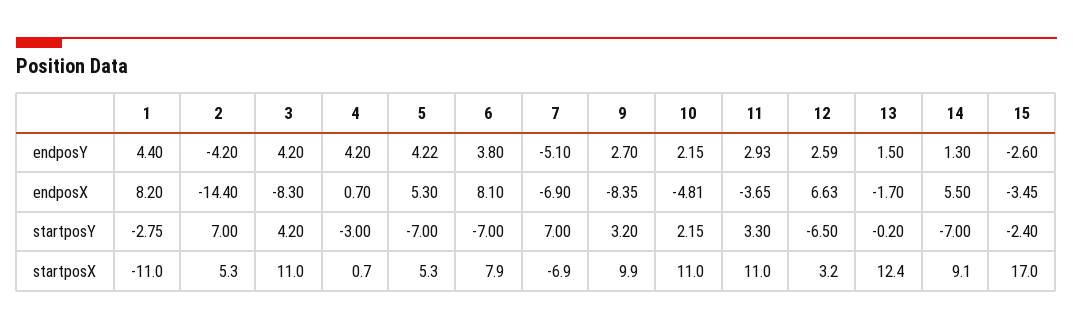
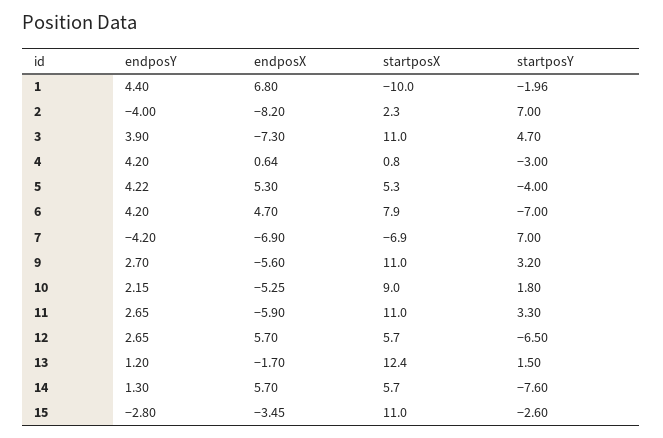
  {
    "1": {
      "endposY": 4.4,
-     "endposX": 8.2,
+     "endposX": 6.8,
-     "startposY": -2.75,
+     "startposY": -1.96,
-     "startposX": -11
+     "startposX": -10
    },
    "2": {
-     "endposY": -4.2,
+     "endposY": -4,
-     "endposX": -14.4,
+     "endposX": -8.2,
      "startposY": 7,
-     "startposX": 5.3
+     "startposX": 2.3
    },
    "3": {
-     "endposY": 4.2,
+     "endposY": 3.9,
-     "endposX": -8.3,
+     "endposX": -7.3,
-     "startposY": 4.2,
+     "startposY": 4.7,
      "startposX": 11
    },
    "4": {
      "endposY": 4.2,
-     "endposX": 0.7,
+     "endposX": 0.64,
      "startposY": -3,
-     "startposX": 0.7
+     "startposX": 0.8
    },
    "5": {
      "endposY": 4.22,
      "endposX": 5.3,
-     "startposY": -7,
+     "startposY": -4,
      "startposX": 5.3
    },
    "6": {
-     "endposY": 3.8,
+     "endposY": 4.2,
-     "endposX": 8.1,
+     "endposX": 4.7,
      "startposY": -7,
      "startposX": 7.9
    },
    "7": {
-     "endposY": -5.1,
+     "endposY": -4.2,
      "endposX": -6.9,
      "startposY": 7,
      "startposX": -6.9
    },
    "9": {
      "endposY": 2.7,
-     "endposX": -8.35,
+     "endposX": -5.6,
      "startposY": 3.2,
-     "startposX": 9.9
+     "startposX": 11
    },
    "10": {
      "endposY": 2.15,
-     "endposX": -4.81,
+     "endposX": -5.25,
-     "startposY": 2.15,
+     "startposY": 1.8,
-     "startposX": 11
+     "startposX": 9
    },
    "11": {
-     "endposY": 2.93,
+     "endposY": 2.65,
-     "endposX": -3.65,
+     "endposX": -5.9,
      "startposY": 3.3,
      "startposX": 11
    },
    "12": {
-     "endposY": 2.59,
+     "endposY": 2.65,
-     "endposX": 6.63,
+     "endposX": 5.7,
      "startposY": -6.5,
-     "startposX": 3.2
+     "startposX": 5.7
    },
    "13": {
-     "endposY": 1.5,
+     "endposY": 1.2,
      "endposX": -1.7,
-     "startposY": -0.2,
+     "startposY": 1.5,
      "startposX": 12.4
    },
    "14": {
      "endposY": 1.3,
-     "endposX": 5.5,
+     "endposX": 5.7,
-     "startposY": -7,
+     "startposY": -7.6,
-     "startposX": 9.1
+     "startposX": 5.7
    },
    "15": {
-     "endposY": -2.6,
+     "endposY": -2.8,
      "endposX": -3.45,
-     "startposY": -2.4,
+     "startposY": -2.6,
-     "startposX": 17
+     "startposX": 11
    }
  }

